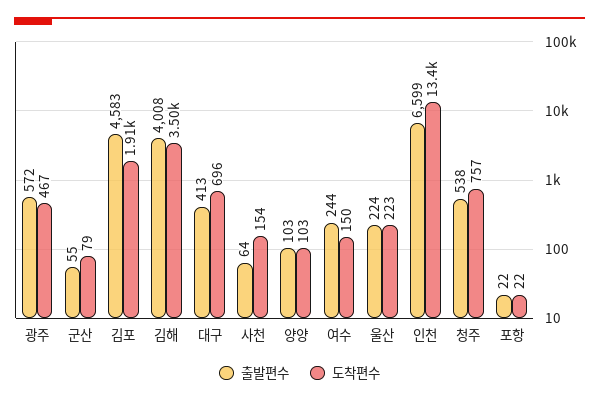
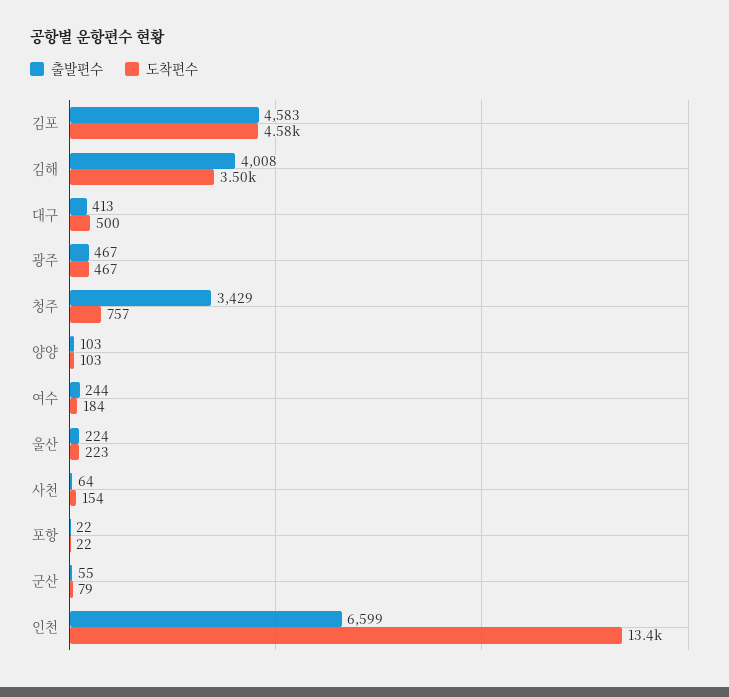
  {
    "출발편수": {
-     "광주": 572,
+     "광주": 467,
      "군산": 55,
      "김포": 4583,
      "김해": 4008,
      "대구": 413,
      "사천": 64,
      "양양": 103,
      "여수": 244,
      "울산": 224,
      "인천": 6599,
-     "청주": 538,
+     "청주": 3429,
      "포항": 22
    },
    "도착편수": {
      "광주": 467,
      "군산": 79,
-     "김포": 1910,
+     "김포": 4580,
      "김해": 3500,
-     "대구": 696,
+     "대구": 500,
      "사천": 154,
      "양양": 103,
-     "여수": 150,
+     "여수": 184,
      "울산": 223,
      "인천": 13400,
      "청주": 757,
      "포항": 22
    }
  }

